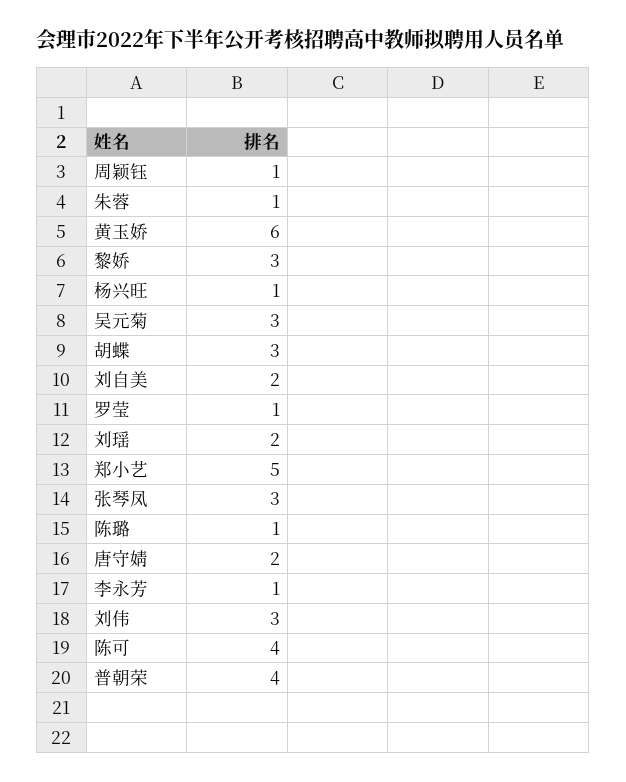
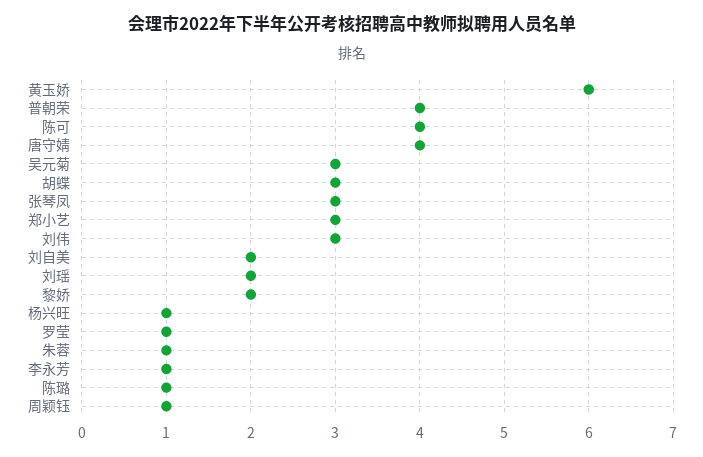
  {
    "周颖钰": 1,
    "朱蓉": 1,
    "黄玉娇": 6,
-   "黎娇": 3,
+   "黎娇": 2,
    "杨兴旺": 1,
    "吴元菊": 3,
    "胡蝶": 3,
    "刘自美": 2,
    "罗莹": 1,
    "刘瑶": 2,
-   "郑小艺": 5,
+   "郑小艺": 3,
    "张琴凤": 3,
    "陈璐": 1,
-   "唐守婧": 2,
+   "唐守婧": 4,
    "李永芳": 1,
    "刘伟": 3,
    "陈可": 4,
    "普朝荣": 4
  }

